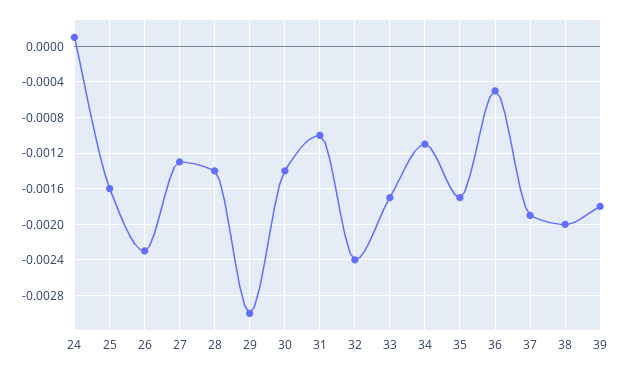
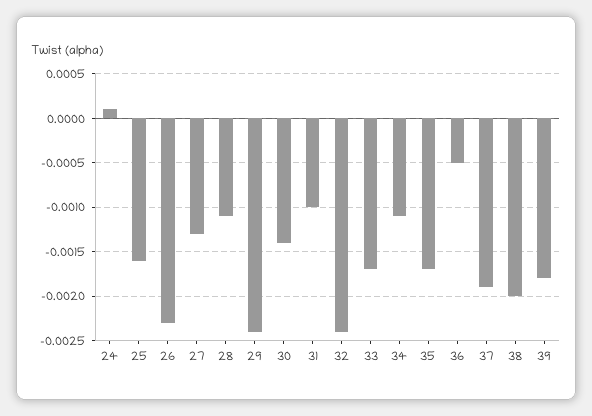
  {
    "24": 0.0001,
    "25": -0.0016,
    "26": -0.0023,
    "27": -0.0013,
-   "28": -0.0014,
+   "28": -0.0011,
-   "29": -0.003,
+   "29": -0.0024,
    "30": -0.0014,
    "31": -0.001,
    "32": -0.0024,
    "33": -0.0017,
    "34": -0.0011,
    "35": -0.0017,
    "36": -0.0005,
    "37": -0.0019,
    "38": -0.002,
    "39": -0.0018
  }

